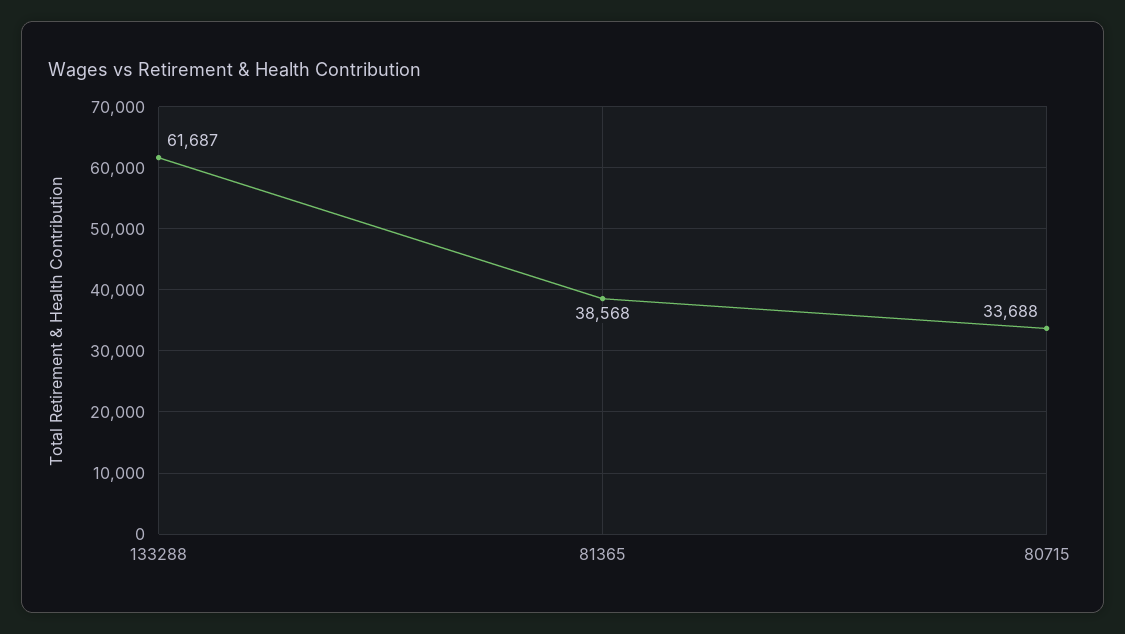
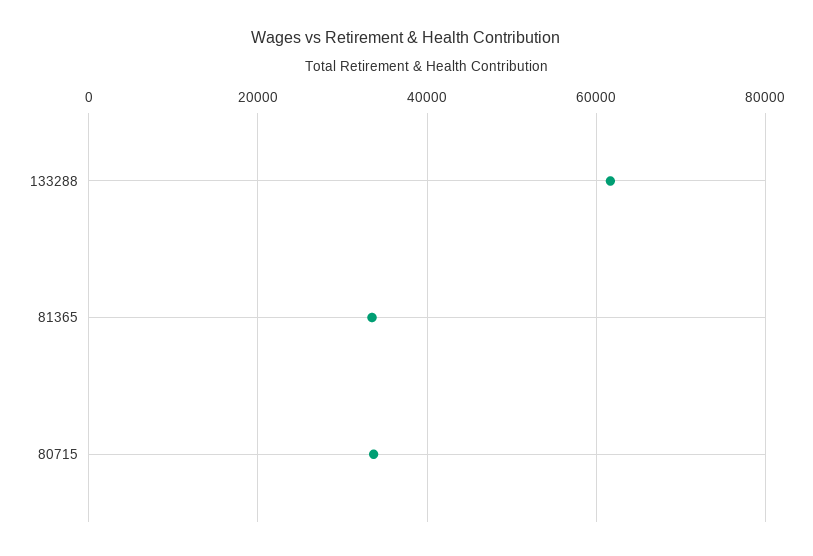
  {
    "133288": 61687,
-   "81365": 38568,
+   "81365": 34000,
    "80715": 33688
  }

